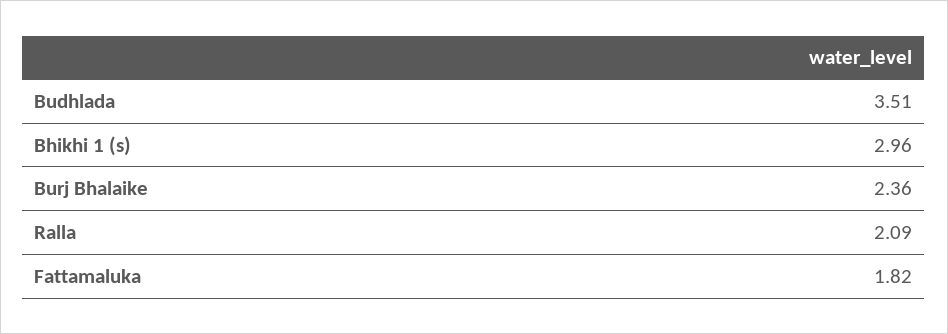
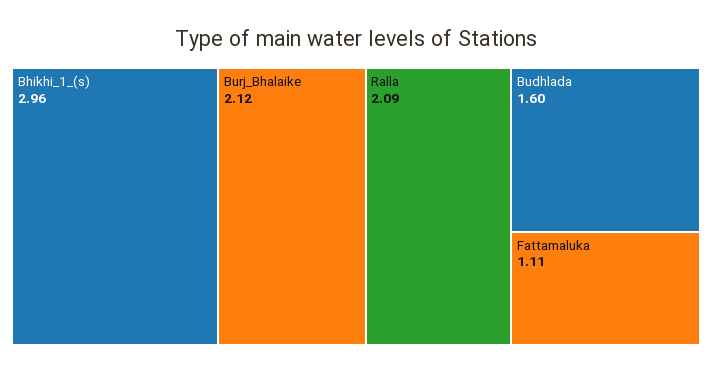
  {
-   "Budhlada": 3.51,
+   "Budhlada": 1.6,
    "Bhikhi 1 (s)": 2.96,
-   "Burj Bhalaike": 2.36,
+   "Burj Bhalaike": 2.12,
    "Ralla": 2.09,
-   "Fattamaluka": 1.82
+   "Fattamaluka": 1.11
  }

